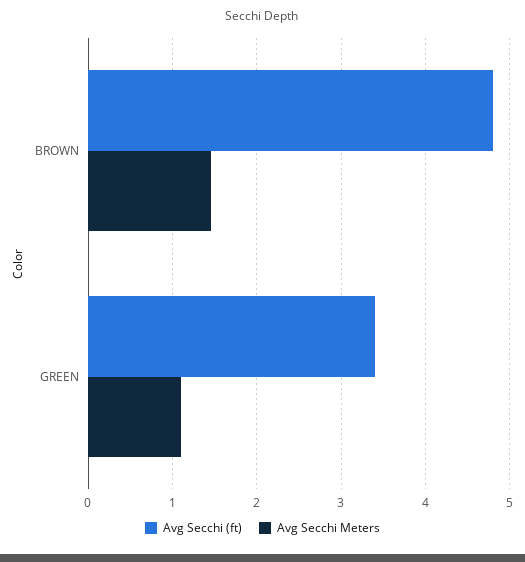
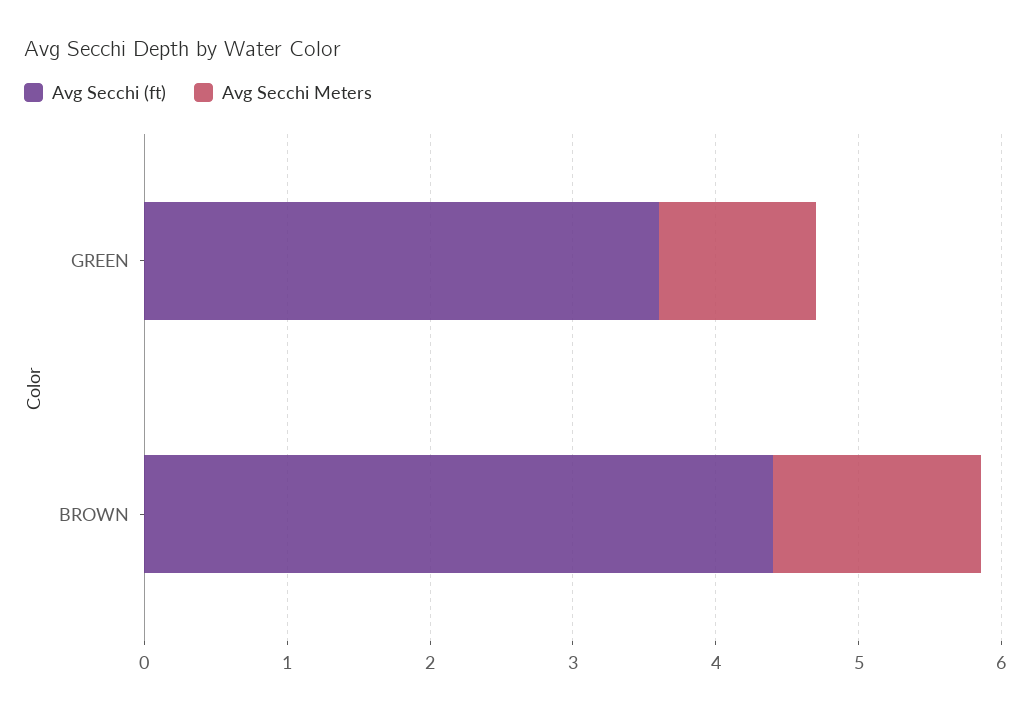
  {
    "Avg Secchi (ft)": {
-     "BROWN": 4.8,
+     "BROWN": 4.4,
-     "GREEN": 3.4
+     "GREEN": 3.6
    },
    "Avg Secchi Meters": {
      "BROWN": 1.5,
      "GREEN": 1.1
    }
  }

